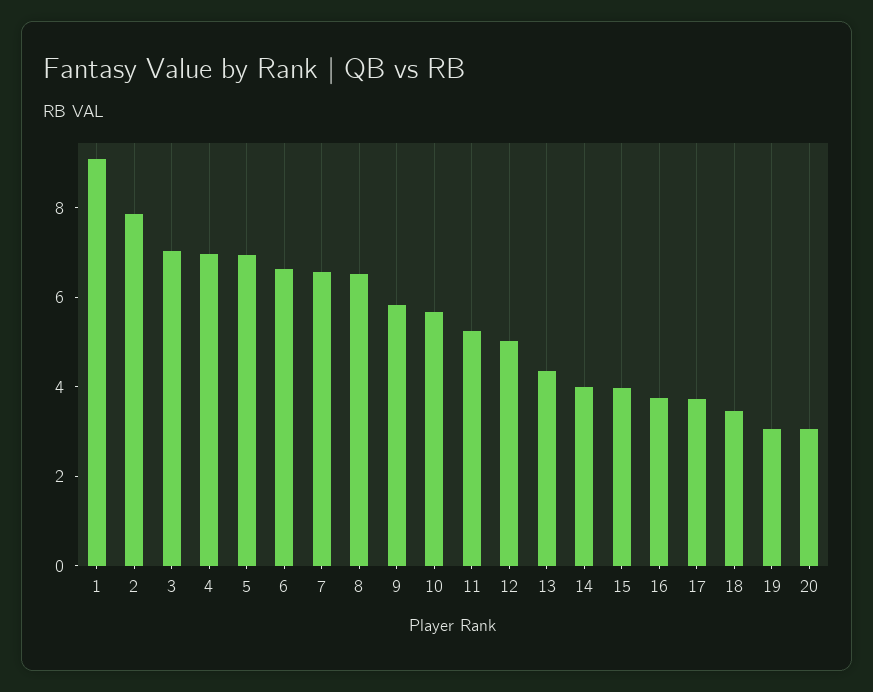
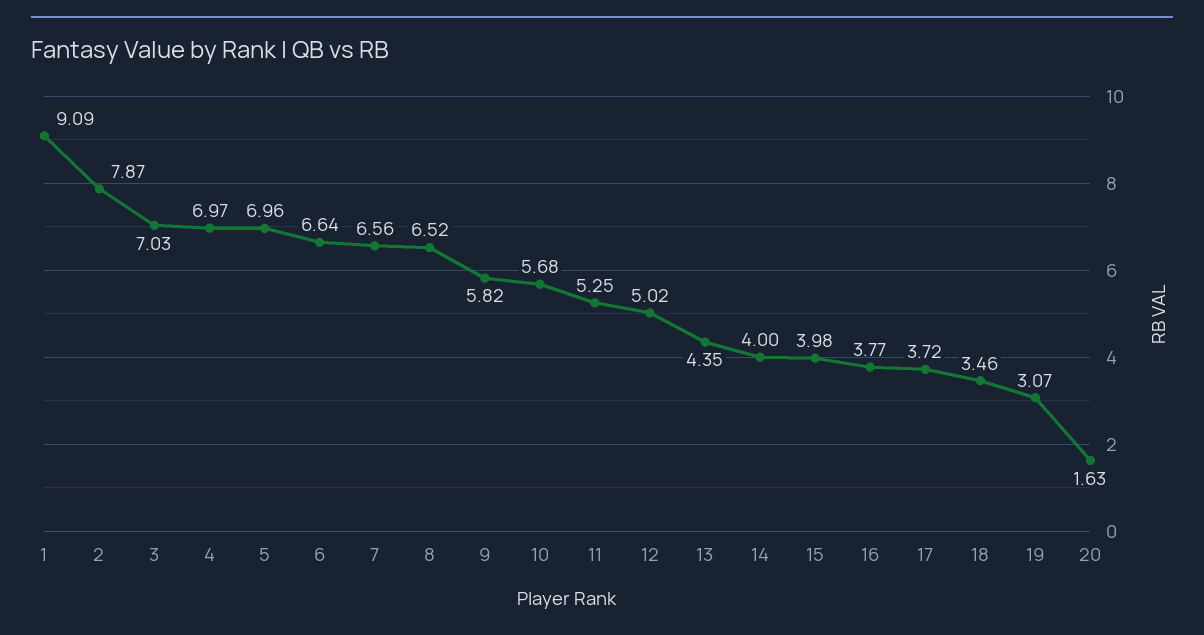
  {
    "1": 9.09,
    "2": 7.87,
    "3": 7.03,
    "4": 6.97,
    "5": 6.96,
    "6": 6.64,
    "7": 6.56,
    "8": 6.52,
    "9": 5.82,
    "10": 5.68,
    "11": 5.25,
    "12": 5.02,
    "13": 4.35,
    "14": 4,
    "15": 3.98,
    "16": 3.77,
    "17": 3.72,
    "18": 3.46,
    "19": 3.07,
-   "20": 3
+   "20": 1.63
  }

